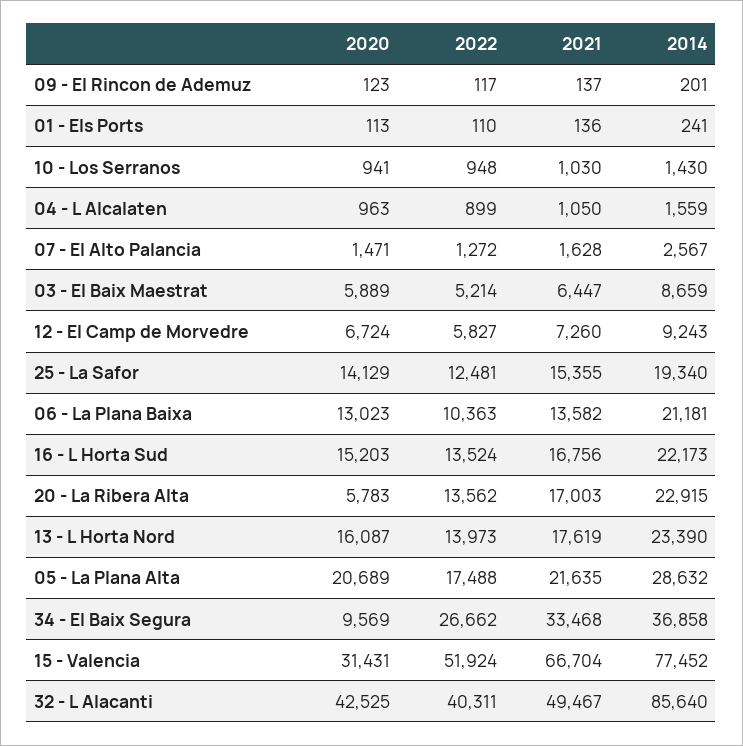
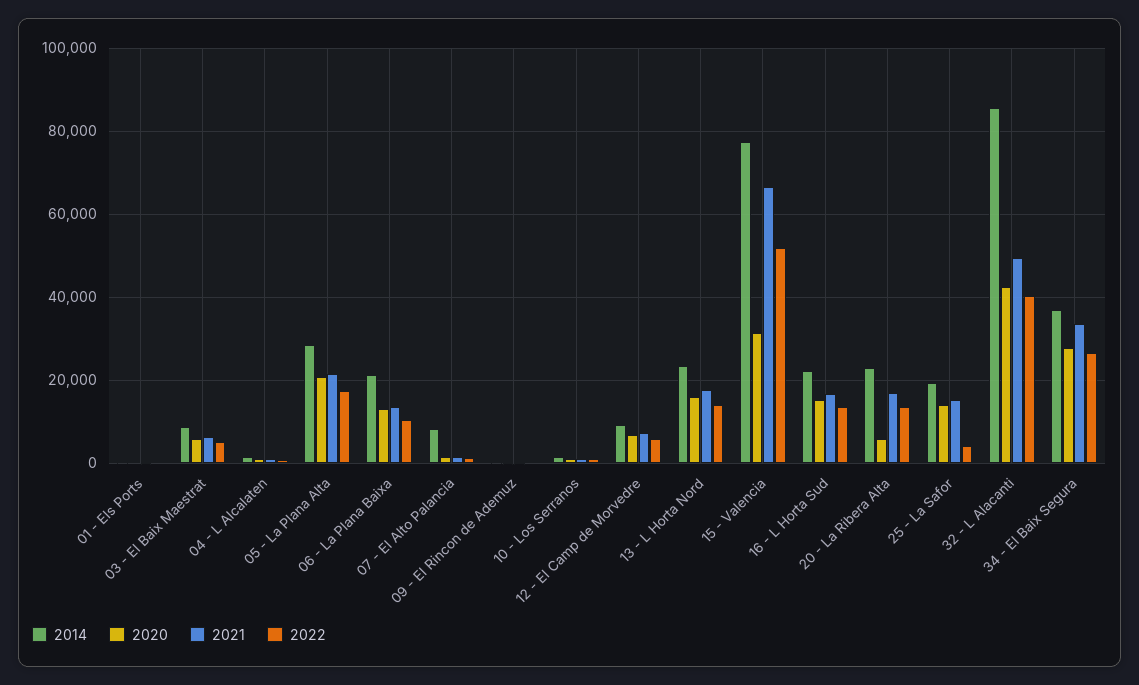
  {
    "2020": {
      "09 - El Rincon de Ademuz": 123,
      "01 - Els Ports": 113,
      "10 - Los Serranos": 941,
      "04 - L Alcalaten": 963,
      "07 - El Alto Palancia": 1471,
      "03 - El Baix Maestrat": 5889,
      "12 - El Camp de Morvedre": 6724,
      "25 - La Safor": 14129,
      "06 - La Plana Baixa": 13023,
      "16 - L Horta Sud": 15203,
      "20 - La Ribera Alta": 5783,
      "13 - L Horta Nord": 16087,
      "05 - La Plana Alta": 20689,
-     "34 - El Baix Segura": 9569,
+     "34 - El Baix Segura": 28000,
      "15 - Valencia": 31431,
      "32 - L Alacanti": 42525
    },
    "2022": {
      "09 - El Rincon de Ademuz": 117,
      "01 - Els Ports": 110,
      "10 - Los Serranos": 948,
      "04 - L Alcalaten": 899,
      "07 - El Alto Palancia": 1272,
      "03 - El Baix Maestrat": 5214,
      "12 - El Camp de Morvedre": 5827,
-     "25 - La Safor": 12481,
+     "25 - La Safor": 4000,
      "06 - La Plana Baixa": 10363,
      "16 - L Horta Sud": 13524,
      "20 - La Ribera Alta": 13562,
      "13 - L Horta Nord": 13973,
      "05 - La Plana Alta": 17488,
      "34 - El Baix Segura": 26662,
      "15 - Valencia": 51924,
      "32 - L Alacanti": 40311
    },
    "2021": {
      "09 - El Rincon de Ademuz": 137,
      "01 - Els Ports": 136,
      "10 - Los Serranos": 1030,
      "04 - L Alcalaten": 1050,
      "07 - El Alto Palancia": 1628,
      "03 - El Baix Maestrat": 6447,
      "12 - El Camp de Morvedre": 7260,
      "25 - La Safor": 15355,
      "06 - La Plana Baixa": 13582,
      "16 - L Horta Sud": 16756,
      "20 - La Ribera Alta": 17003,
      "13 - L Horta Nord": 17619,
      "05 - La Plana Alta": 21635,
      "34 - El Baix Segura": 33468,
      "15 - Valencia": 66704,
      "32 - L Alacanti": 49467
    },
    "2014": {
      "09 - El Rincon de Ademuz": 201,
      "01 - Els Ports": 241,
      "10 - Los Serranos": 1430,
      "04 - L Alcalaten": 1559,
-     "07 - El Alto Palancia": 2567,
+     "07 - El Alto Palancia": 8000,
      "03 - El Baix Maestrat": 8659,
      "12 - El Camp de Morvedre": 9243,
      "25 - La Safor": 19340,
      "06 - La Plana Baixa": 21181,
      "16 - L Horta Sud": 22173,
      "20 - La Ribera Alta": 22915,
      "13 - L Horta Nord": 23390,
      "05 - La Plana Alta": 28632,
      "34 - El Baix Segura": 36858,
      "15 - Valencia": 77452,
      "32 - L Alacanti": 85640
    }
  }

